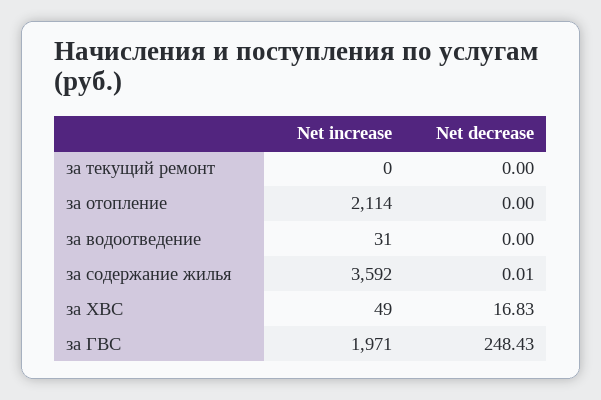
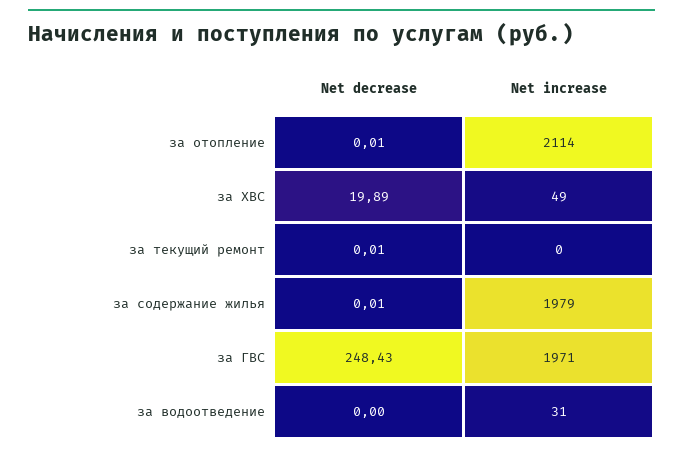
  {
    "Net increase": {
      "за текущий ремонт": 0,
      "за отопление": 2114,
      "за водоотведение": 31,
-     "за содержание жилья": 3592,
+     "за содержание жилья": 1979,
      "за ХВС": 49,
      "за ГВС": 1971
    },
    "Net decrease": {
-     "за текущий ремонт": 0,
+     "за текущий ремонт": 0.01,
-     "за отопление": 0,
+     "за отопление": 0.01,
      "за водоотведение": 0,
      "за содержание жилья": 0.01,
-     "за ХВС": 16.83,
+     "за ХВС": 19.89,
      "за ГВС": 248.43
    }
  }

